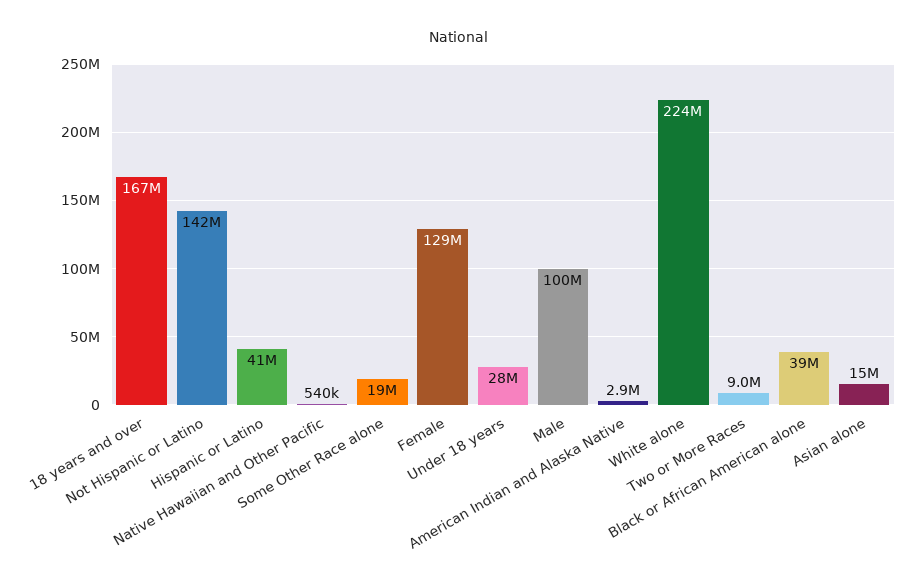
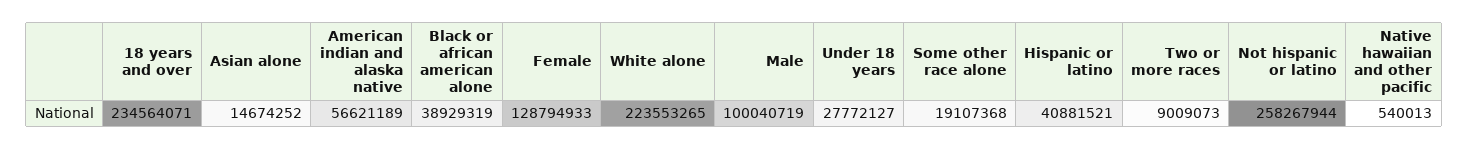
  {
-   "18 years and over": 167000000,
+   "18 years and over": 234564071,
-   "Not Hispanic or Latino": 142000000,
+   "Not Hispanic or Latino": 258267944,
    "Hispanic or Latino": 40881521,
    "Native Hawaiian and Other Pacific": 540013,
    "Some Other Race alone": 19107368,
    "Female": 128794933,
    "Under 18 years": 27772127,
    "Male": 100040719,
-   "American Indian and Alaska Native": 2900000,
+   "American Indian and Alaska Native": 56621189,
    "White alone": 223553265,
    "Two or More Races": 9009073,
    "Black or African American alone": 38929319,
    "Asian alone": 14674252
  }

